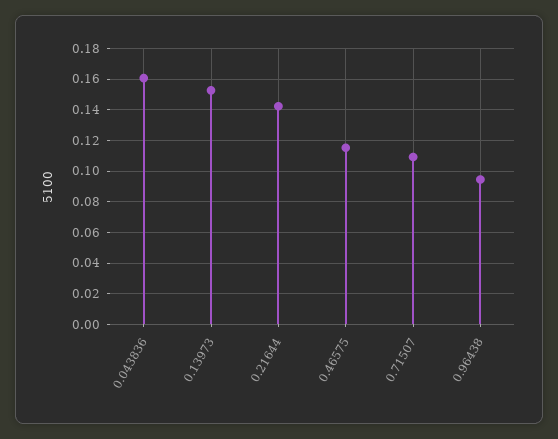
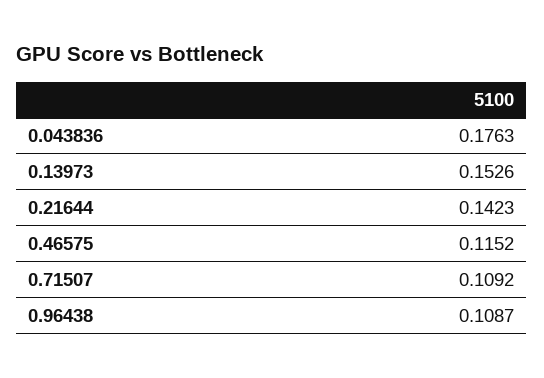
  {
-   "0.043836": 0.16,
+   "0.043836": 0.1763,
    "0.13973": 0.1526,
    "0.21644": 0.1423,
    "0.46575": 0.1152,
    "0.71507": 0.1092,
-   "0.96438": 0.095
+   "0.96438": 0.1087
  }

